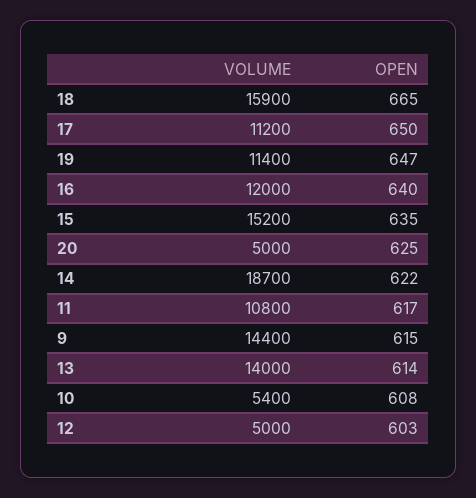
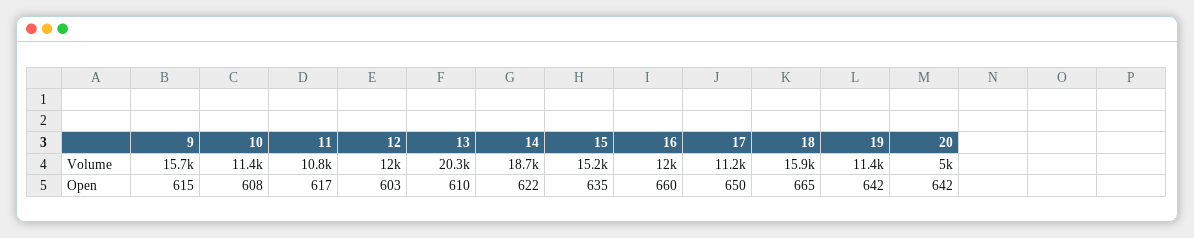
  {
    "VOLUME": {
      "18": 15900,
      "17": 11200,
      "19": 11400,
      "16": 12000,
      "15": 15200,
      "20": 5000,
      "14": 18700,
      "11": 10800,
-     "9": 14400,
+     "9": 15700,
-     "13": 14000,
+     "13": 20300,
-     "10": 5400,
+     "10": 11400,
-     "12": 5000
+     "12": 12000
    },
    "OPEN": {
      "18": 665,
      "17": 650,
-     "19": 647,
+     "19": 642,
-     "16": 640,
+     "16": 660,
      "15": 635,
-     "20": 625,
+     "20": 642,
      "14": 622,
      "11": 617,
      "9": 615,
-     "13": 614,
+     "13": 610,
      "10": 608,
      "12": 603
    }
  }

